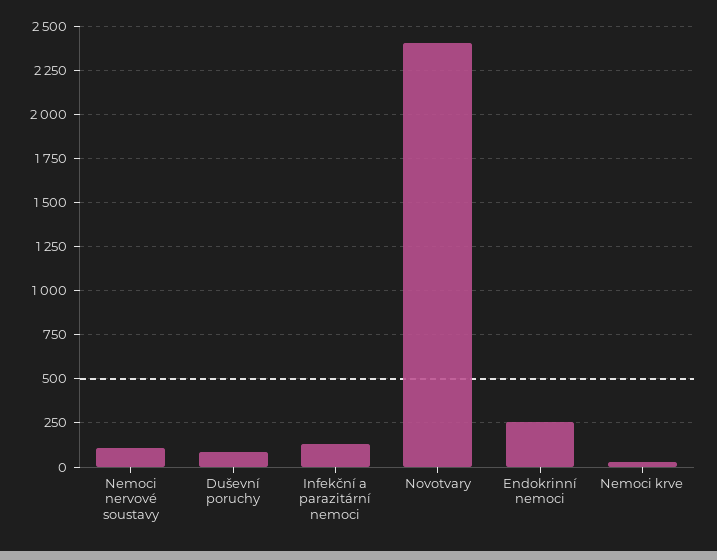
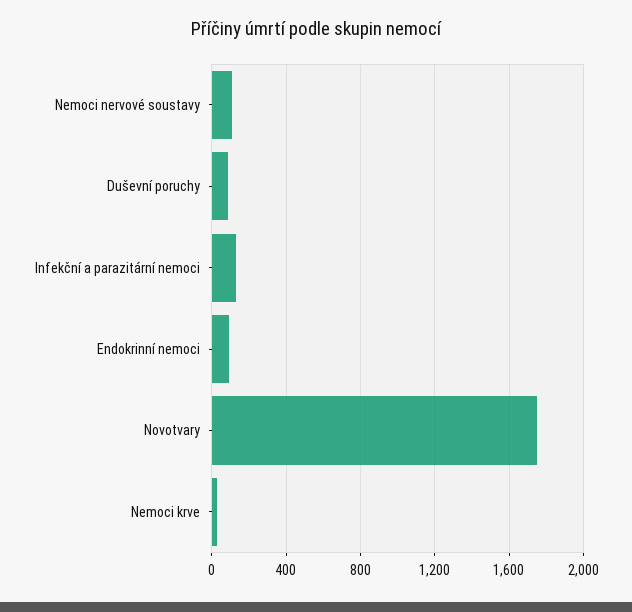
  {
    "Nemoci nervové soustavy": 100,
    "Duševní poruchy": 100,
    "Infekční a parazitární nemoci": 150,
-   "Novotvary": 2400,
+   "Novotvary": 1750,
-   "Endokrinní nemoci": 250,
+   "Endokrinní nemoci": 100,
    "Nemoci krve": 50
  }

